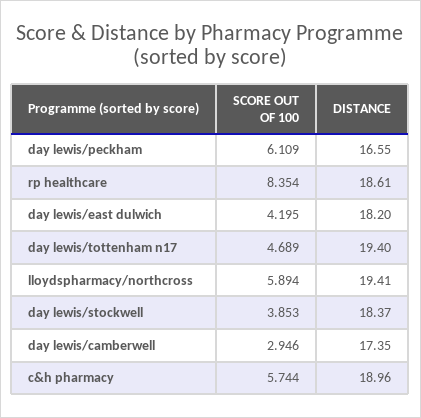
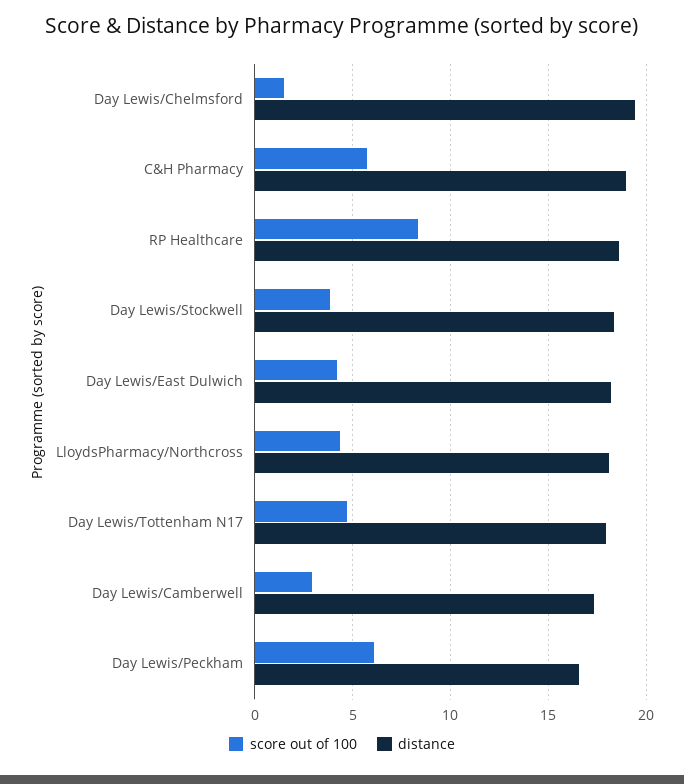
  {
    "SCORE OUT OF 100": {
      "day lewis/peckham": 6.109,
      "rp healthcare": 8.354,
      "day lewis/east dulwich": 4.195,
      "day lewis/tottenham n17": 4.689,
-     "lloydspharmacy/northcross": 5.894,
+     "lloydspharmacy/northcross": 4.5,
      "day lewis/stockwell": 3.853,
      "day lewis/camberwell": 2.946,
-     "c&h pharmacy": 5.744
+     "c&h pharmacy": 5.744,
+     "Day Lewis/Chelmsford": 1.5
    },
    "DISTANCE": {
      "day lewis/peckham": 16.55,
      "rp healthcare": 18.61,
      "day lewis/east dulwich": 18.2,
-     "day lewis/tottenham n17": 19.4,
+     "day lewis/tottenham n17": 18,
-     "lloydspharmacy/northcross": 19.41,
+     "lloydspharmacy/northcross": 18,
      "day lewis/stockwell": 18.37,
      "day lewis/camberwell": 17.35,
-     "c&h pharmacy": 18.96
+     "c&h pharmacy": 18.96,
+     "Day Lewis/Chelmsford": 19.5
    }
  }

